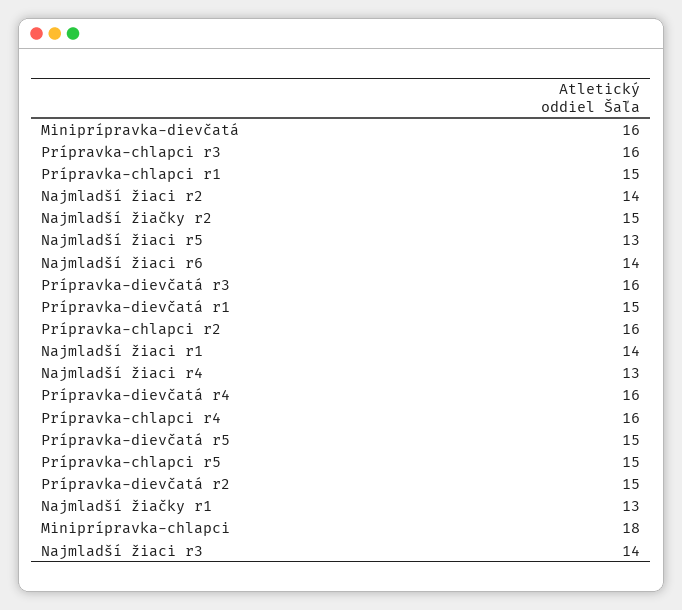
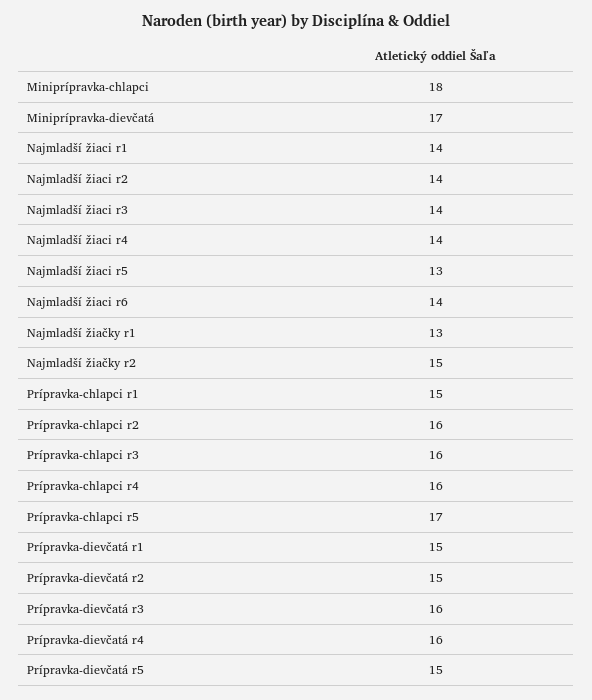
  {
-   "Miniprípravka-dievčatá": 16,
+   "Miniprípravka-dievčatá": 17,
    "Prípravka-chlapci r3": 16,
    "Prípravka-chlapci r1": 15,
    "Najmladší žiaci r2": 14,
    "Najmladší žiačky r2": 15,
    "Najmladší žiaci r5": 13,
    "Najmladší žiaci r6": 14,
    "Prípravka-dievčatá r3": 16,
    "Prípravka-dievčatá r1": 15,
    "Prípravka-chlapci r2": 16,
    "Najmladší žiaci r1": 14,
-   "Najmladší žiaci r4": 13,
+   "Najmladší žiaci r4": 14,
    "Prípravka-dievčatá r4": 16,
    "Prípravka-chlapci r4": 16,
    "Prípravka-dievčatá r5": 15,
-   "Prípravka-chlapci r5": 15,
+   "Prípravka-chlapci r5": 17,
    "Prípravka-dievčatá r2": 15,
    "Najmladší žiačky r1": 13,
    "Miniprípravka-chlapci": 18,
    "Najmladší žiaci r3": 14
  }

